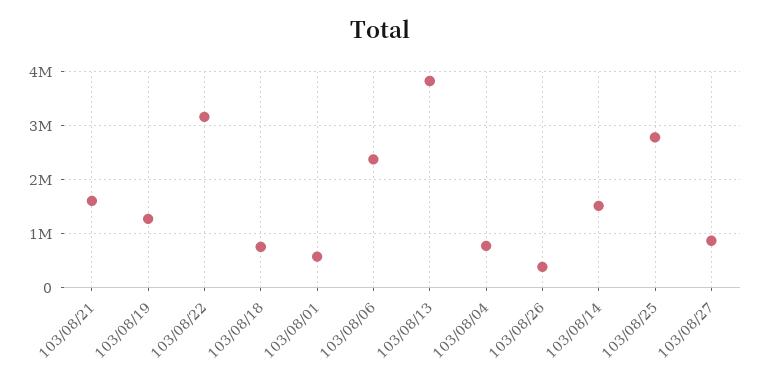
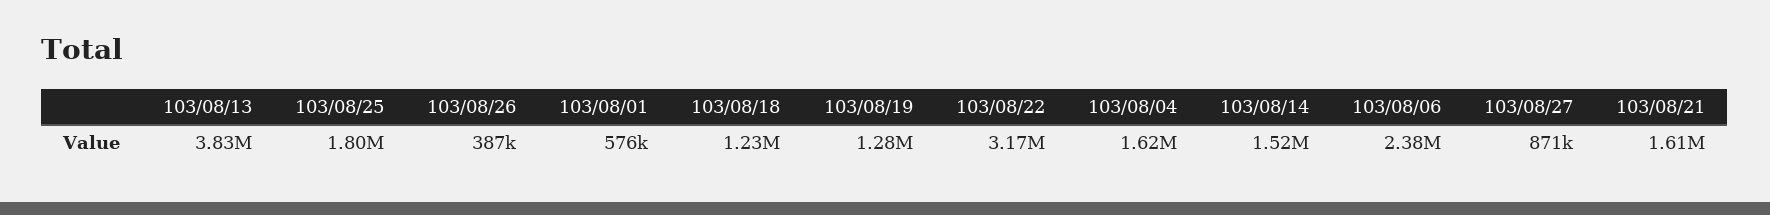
  {
    "103/08/21": 1610000,
    "103/08/19": 1280000,
    "103/08/22": 3170000,
-   "103/08/18": 800000,
+   "103/08/18": 1230000,
    "103/08/01": 576000,
    "103/08/06": 2380000,
    "103/08/13": 3830000,
-   "103/08/04": 800000,
+   "103/08/04": 1620000,
    "103/08/26": 387000,
    "103/08/14": 1520000,
-   "103/08/25": 2800000,
+   "103/08/25": 1800000,
    "103/08/27": 871000
  }

